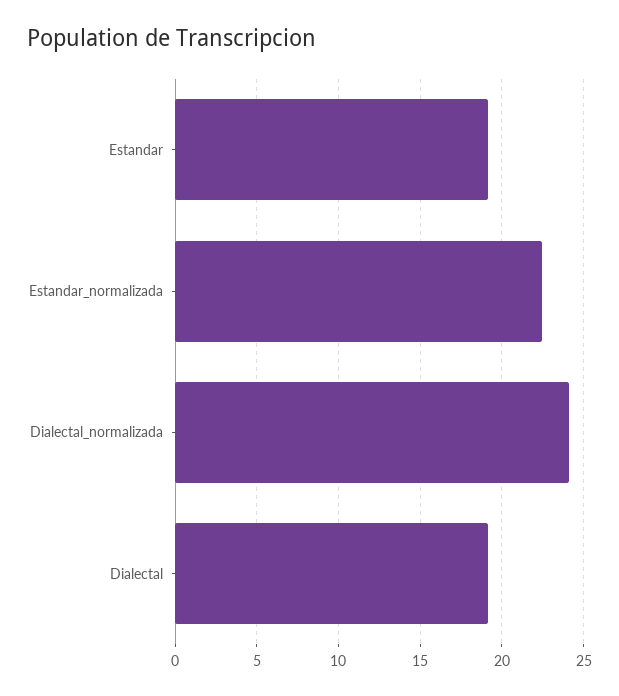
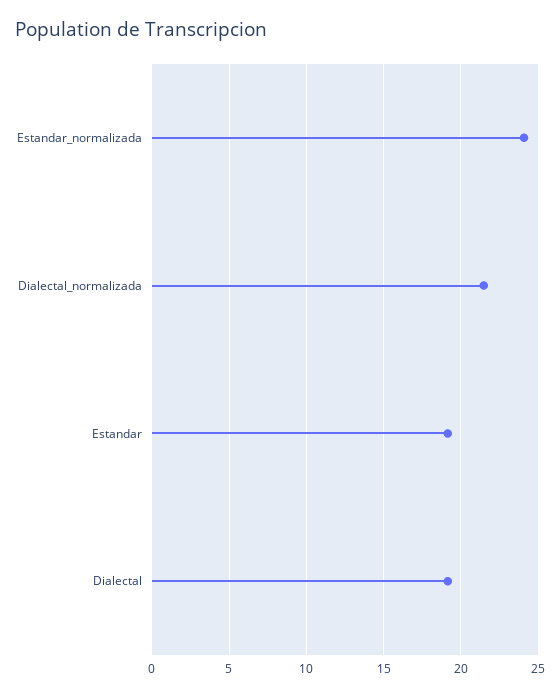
  {
    "Estandar": 19,
-   "Estandar_normalizada": 22.5,
+   "Estandar_normalizada": 24,
-   "Dialectal_normalizada": 24,
+   "Dialectal_normalizada": 21.5,
    "Dialectal": 19
  }

